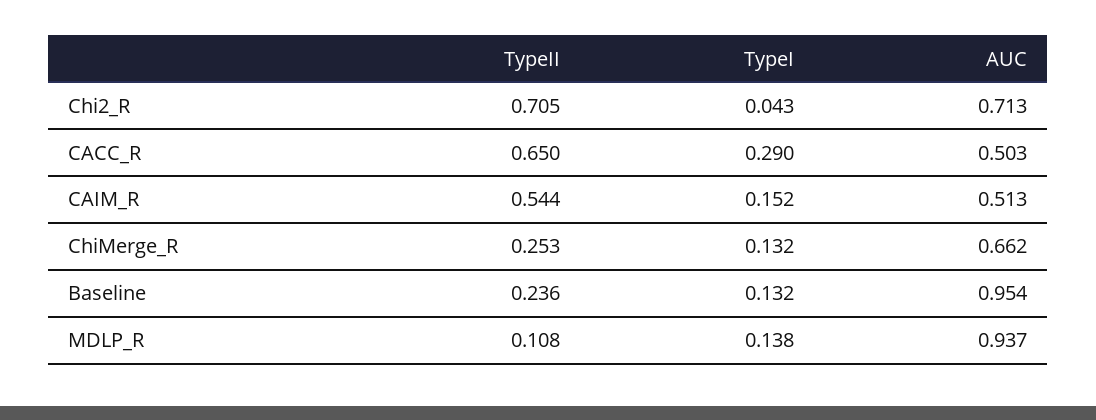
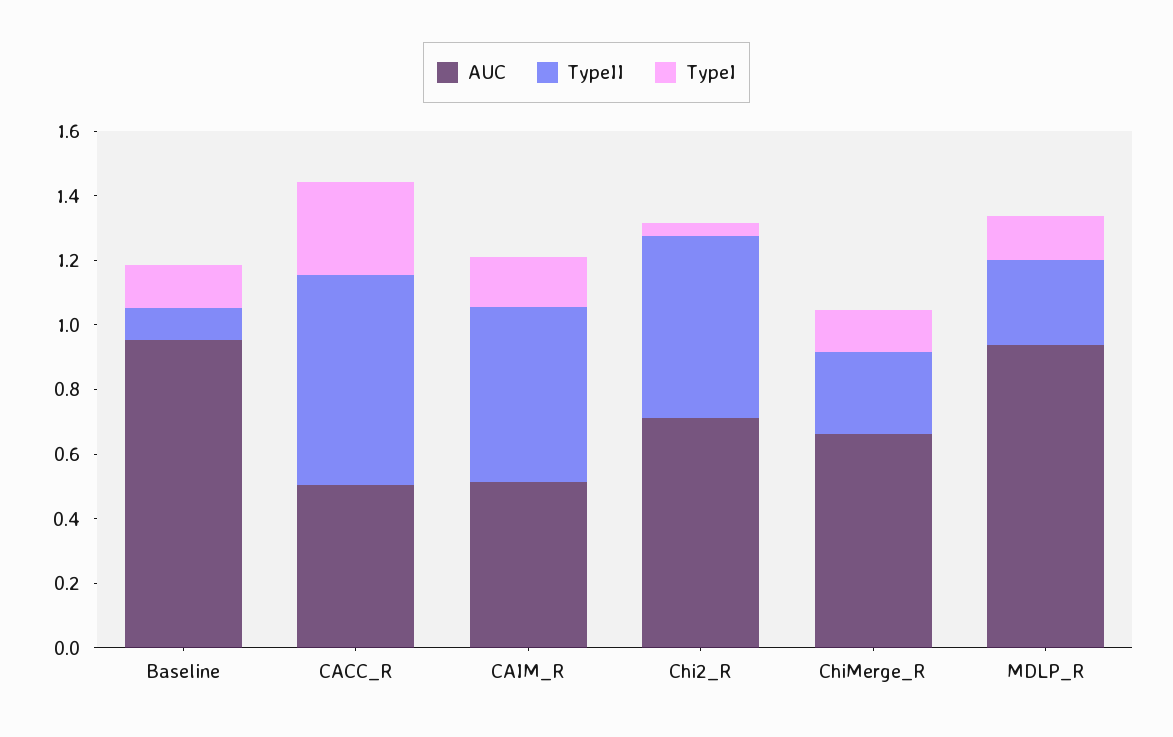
  {
    "TypeII": {
-     "Chi2_R": 0.705,
+     "Chi2_R": 0.55,
      "CACC_R": 0.65,
      "CAIM_R": 0.544,
      "ChiMerge_R": 0.253,
-     "Baseline": 0.236,
+     "Baseline": 0.1,
-     "MDLP_R": 0.108
+     "MDLP_R": 0.25
    },
    "TypeI": {
      "Chi2_R": 0.043,
      "CACC_R": 0.29,
      "CAIM_R": 0.152,
      "ChiMerge_R": 0.132,
      "Baseline": 0.132,
      "MDLP_R": 0.138
    },
    "AUC": {
      "Chi2_R": 0.713,
      "CACC_R": 0.503,
      "CAIM_R": 0.513,
      "ChiMerge_R": 0.662,
      "Baseline": 0.954,
      "MDLP_R": 0.937
    }
  }

